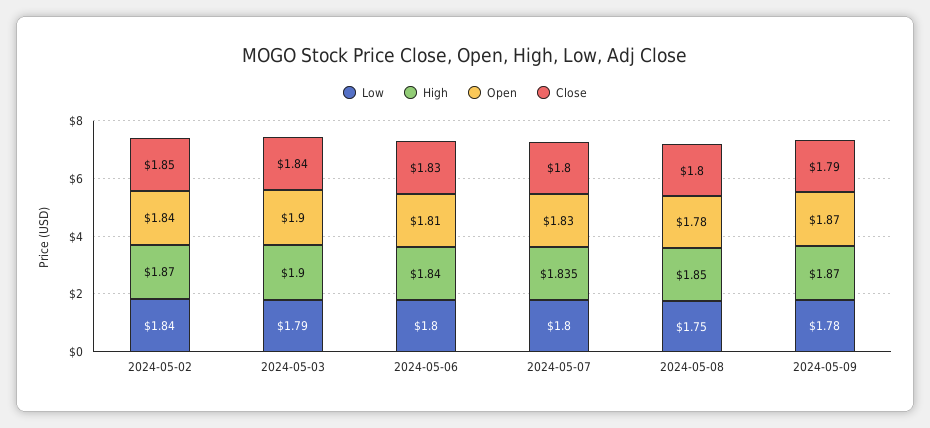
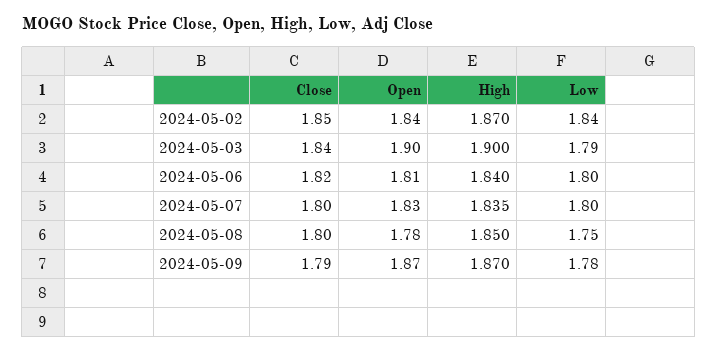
  {
    "Low": {
      "2024-05-02": 1.84,
      "2024-05-03": 1.79,
      "2024-05-06": 1.8,
      "2024-05-07": 1.8,
      "2024-05-08": 1.75,
      "2024-05-09": 1.78
    },
    "High": {
      "2024-05-02": 1.87,
      "2024-05-03": 1.9,
      "2024-05-06": 1.84,
      "2024-05-07": 1.835,
      "2024-05-08": 1.85,
      "2024-05-09": 1.87
    },
    "Open": {
      "2024-05-02": 1.84,
      "2024-05-03": 1.9,
      "2024-05-06": 1.81,
      "2024-05-07": 1.83,
      "2024-05-08": 1.78,
      "2024-05-09": 1.87
    },
    "Close": {
      "2024-05-02": 1.85,
      "2024-05-03": 1.84,
-     "2024-05-06": 1.83,
+     "2024-05-06": 1.82,
      "2024-05-07": 1.8,
      "2024-05-08": 1.8,
      "2024-05-09": 1.79
    }
  }

